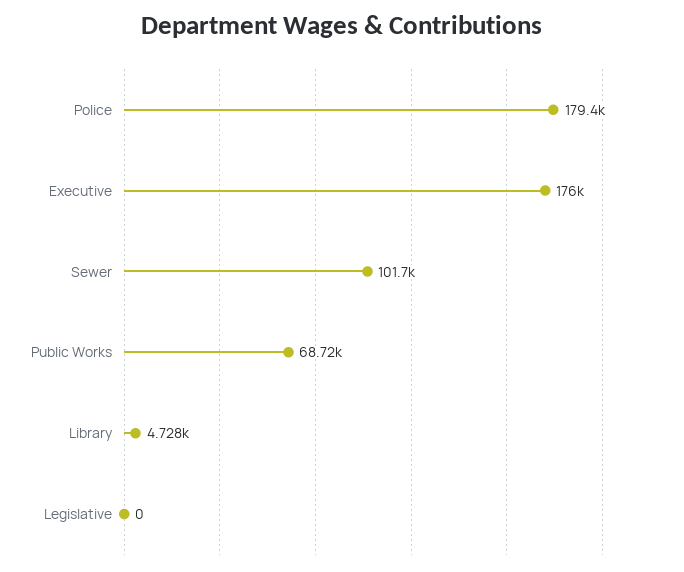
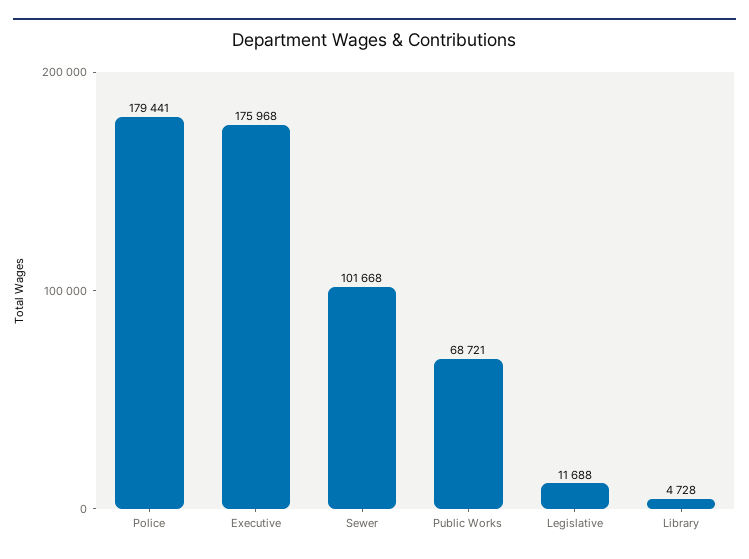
  {
    "Police": 179441,
    "Executive": 175968,
    "Sewer": 101668,
    "Public Works": 68721,
    "Library": 4728,
-   "Legislative": 0
+   "Legislative": 11688
  }

